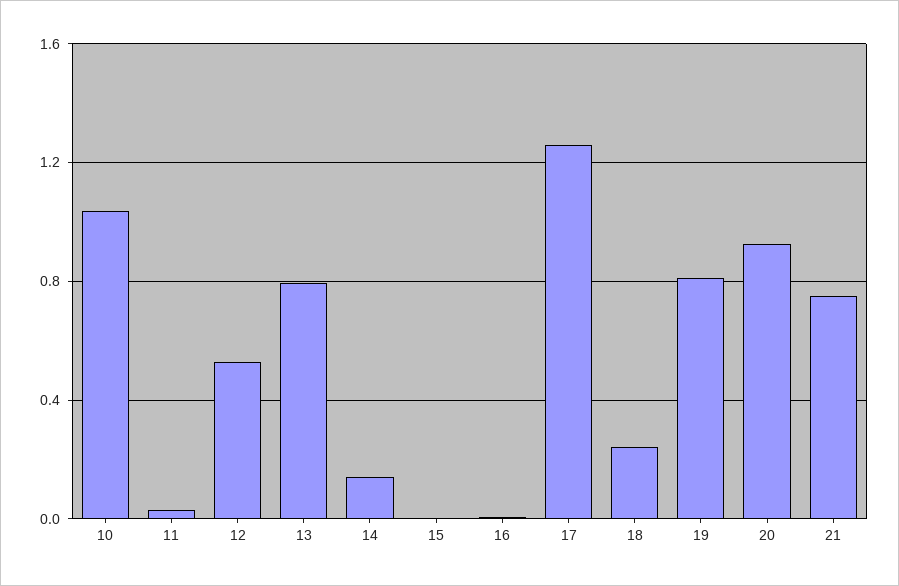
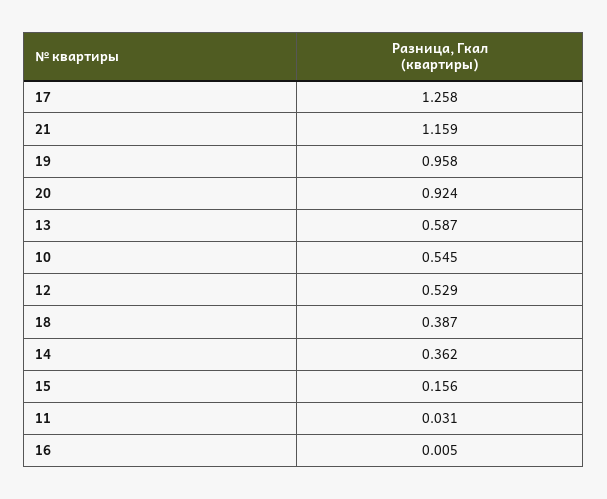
  {
-   "10": 1.05,
+   "10": 0.545,
    "11": 0.031,
    "12": 0.529,
-   "13": 0.8,
+   "13": 0.587,
-   "14": 0.15,
+   "14": 0.362,
-   "15": 0,
+   "15": 0.156,
    "16": 0.005,
    "17": 1.258,
-   "18": 0.25,
+   "18": 0.387,
-   "19": 0.8,
+   "19": 0.958,
    "20": 0.924,
-   "21": 0.75
+   "21": 1.159
  }

